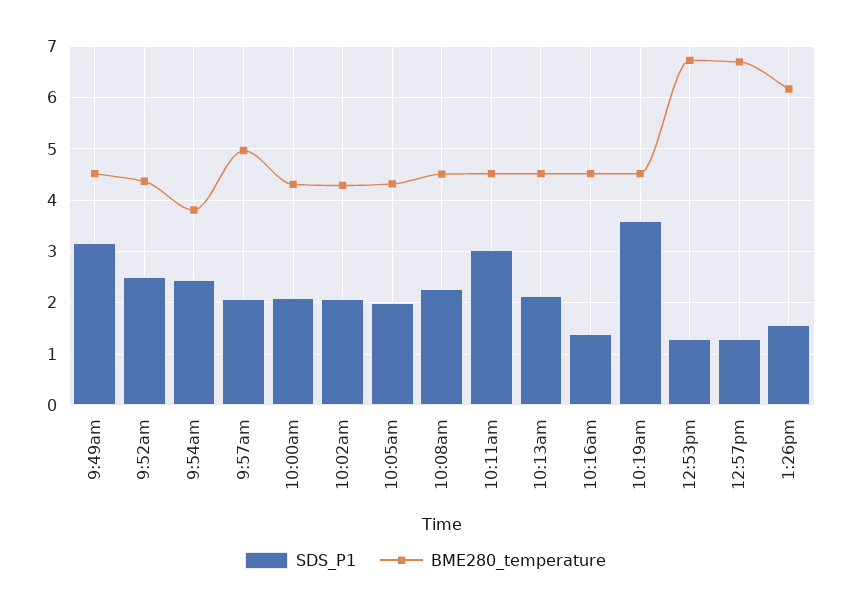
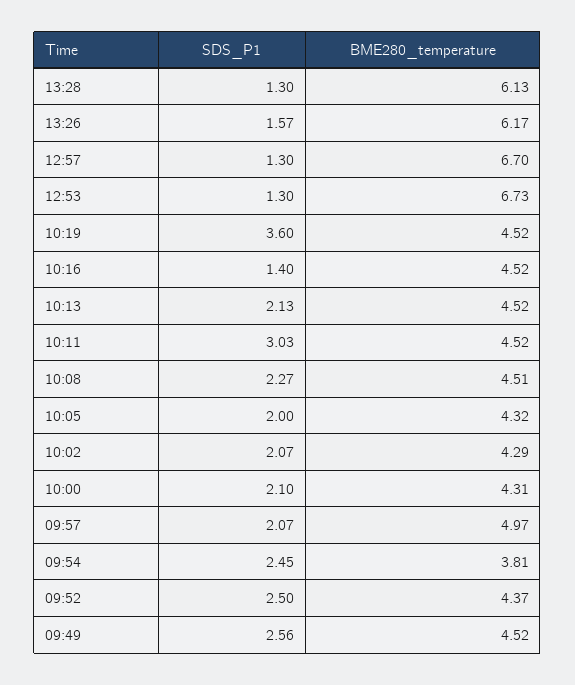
  {
    "SDS_P1": {
-     "9:49am": 3.2,
+     "9:49am": 2.56,
      "9:52am": 2.5,
      "9:54am": 2.45,
      "9:57am": 2.07,
      "10:00am": 2.1,
      "10:02am": 2.07,
      "10:05am": 2,
      "10:08am": 2.27,
      "10:11am": 3.03,
      "10:13am": 2.13,
      "10:16am": 1.4,
      "10:19am": 3.6,
      "12:53pm": 1.3,
      "12:57pm": 1.3,
-     "1:26pm": 1.57
+     "1:26pm": 1.57,
+     "13:28": 1.3
    },
    "BME280_temperature": {
      "9:49am": 4.52,
      "9:52am": 4.37,
      "9:54am": 3.81,
      "9:57am": 4.97,
      "10:00am": 4.31,
      "10:02am": 4.29,
      "10:05am": 4.32,
      "10:08am": 4.51,
      "10:11am": 4.52,
      "10:13am": 4.52,
      "10:16am": 4.52,
      "10:19am": 4.52,
      "12:53pm": 6.73,
      "12:57pm": 6.7,
-     "1:26pm": 6.17
+     "1:26pm": 6.17,
+     "13:28": 6.13
    }
  }

